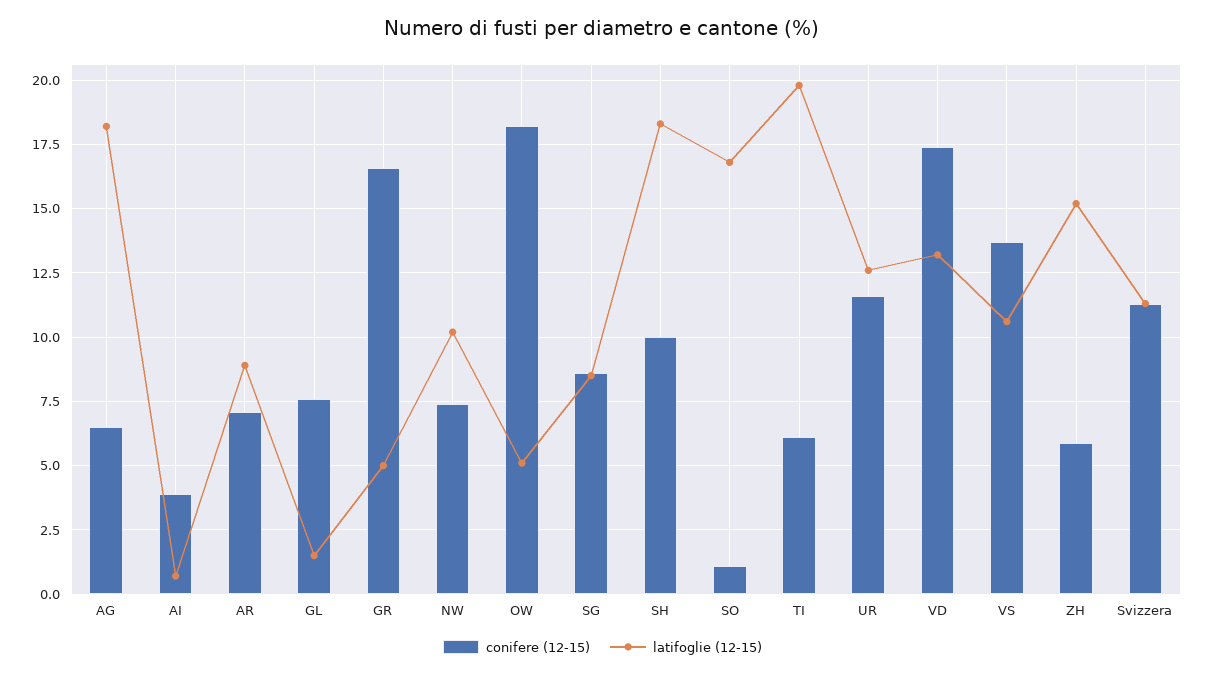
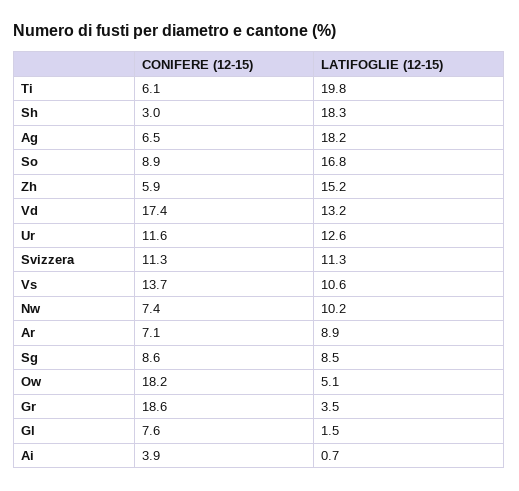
  {
    "conifere (12-15)": {
      "AG": 6.5,
      "AI": 3.9,
      "AR": 7.1,
      "GL": 7.6,
-     "GR": 16.5,
+     "GR": 18.6,
      "NW": 7.4,
      "OW": 18.2,
      "SG": 8.6,
-     "SH": 10,
+     "SH": 3,
-     "SO": 1,
+     "SO": 8.9,
      "TI": 6.1,
      "UR": 11.6,
      "VD": 17.4,
      "VS": 13.7,
      "ZH": 5.9,
      "Svizzera": 11.3
    },
    "latifoglie (12-15)": {
      "AG": 18.2,
      "AI": 0.7,
      "AR": 8.9,
      "GL": 1.5,
-     "GR": 5,
+     "GR": 3.5,
      "NW": 10.2,
      "OW": 5.1,
      "SG": 8.5,
      "SH": 18.3,
      "SO": 16.8,
      "TI": 19.8,
      "UR": 12.6,
      "VD": 13.2,
      "VS": 10.6,
      "ZH": 15.2,
      "Svizzera": 11.3
    }
  }

